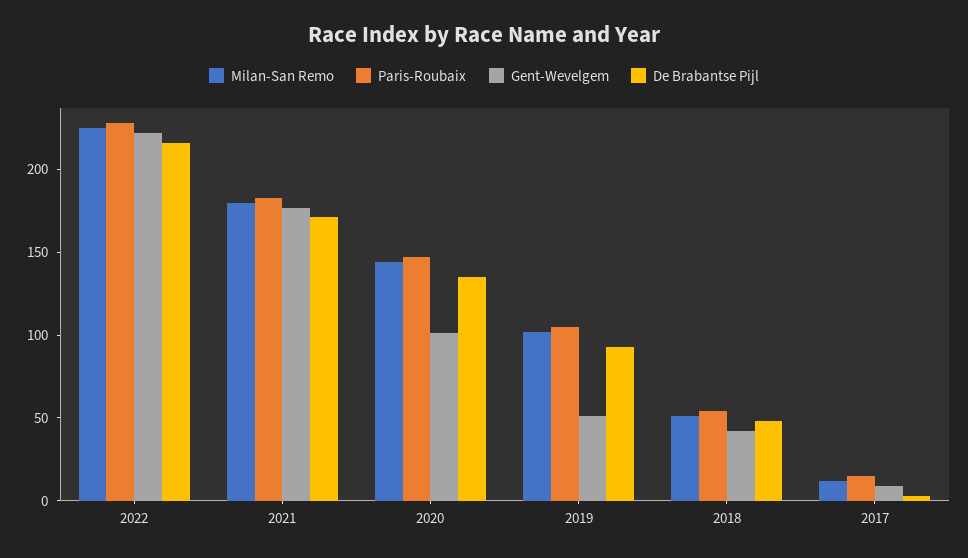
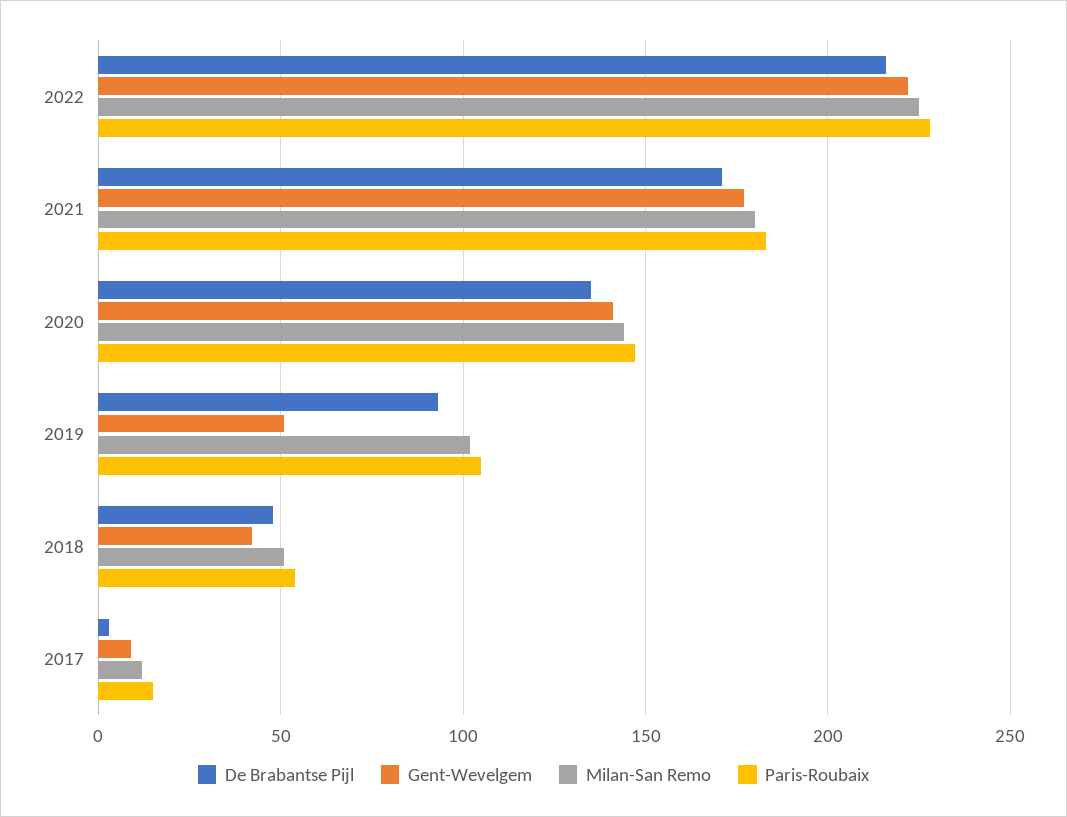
  {
    "Milan-San Remo": {
      "2022": 225,
      "2021": 180,
      "2020": 145,
      "2019": 100,
      "2018": 50,
      "2017": 10
    },
    "Paris-Roubaix": {
      "2022": 230,
      "2021": 185,
      "2020": 145,
      "2019": 105,
      "2018": 55,
      "2017": 15
    },
    "Gent-Wevelgem": {
      "2022": 220,
      "2021": 175,
-     "2020": 100,
+     "2020": 140,
      "2019": 50,
      "2018": 40,
      "2017": 10
    },
    "De Brabantse Pijl": {
      "2022": 215,
      "2021": 170,
      "2020": 135,
      "2019": 95,
      "2018": 50,
      "2017": 5
    }
  }

